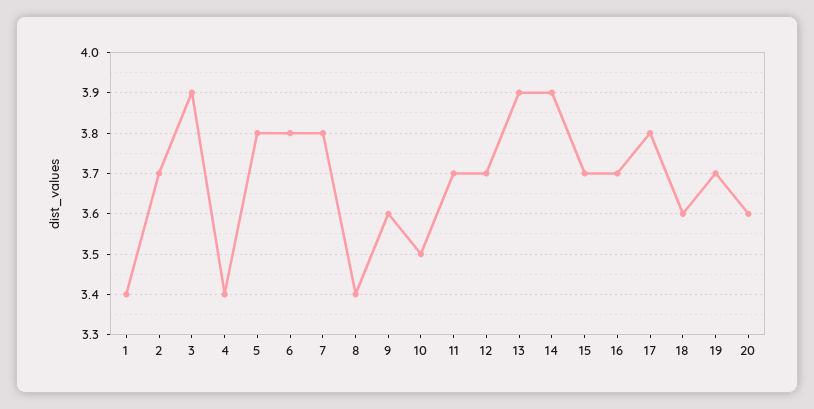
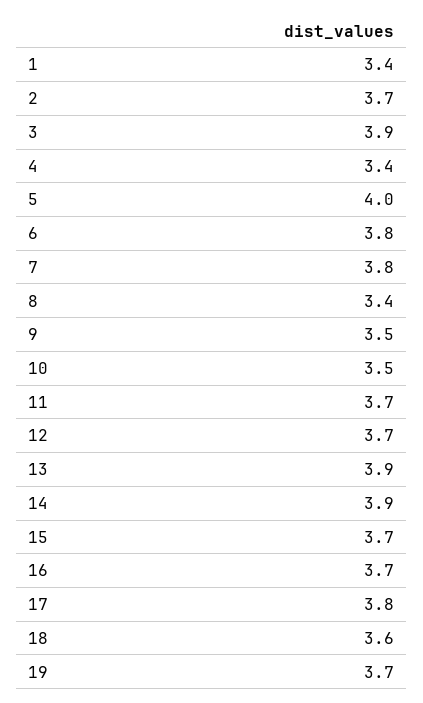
  {
    "1": 3.4,
    "2": 3.7,
    "3": 3.9,
    "4": 3.4,
-   "5": 3.8,
+   "5": 4,
    "6": 3.8,
    "7": 3.8,
    "8": 3.4,
-   "9": 3.6,
+   "9": 3.5,
    "10": 3.5,
    "11": 3.7,
    "12": 3.7,
    "13": 3.9,
    "14": 3.9,
    "15": 3.7,
    "16": 3.7,
    "17": 3.8,
    "18": 3.6,
-   "19": 3.7,
+   "19": 3.7
-   "20": 3.6
  }

